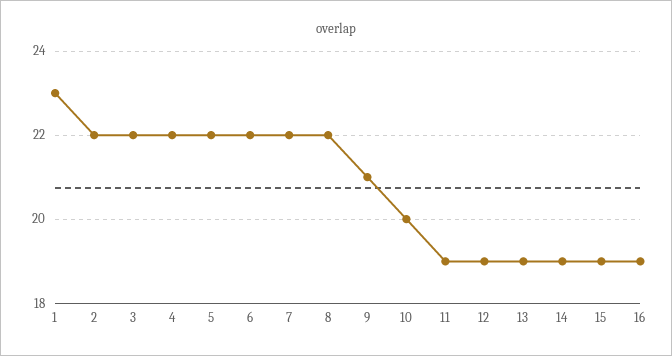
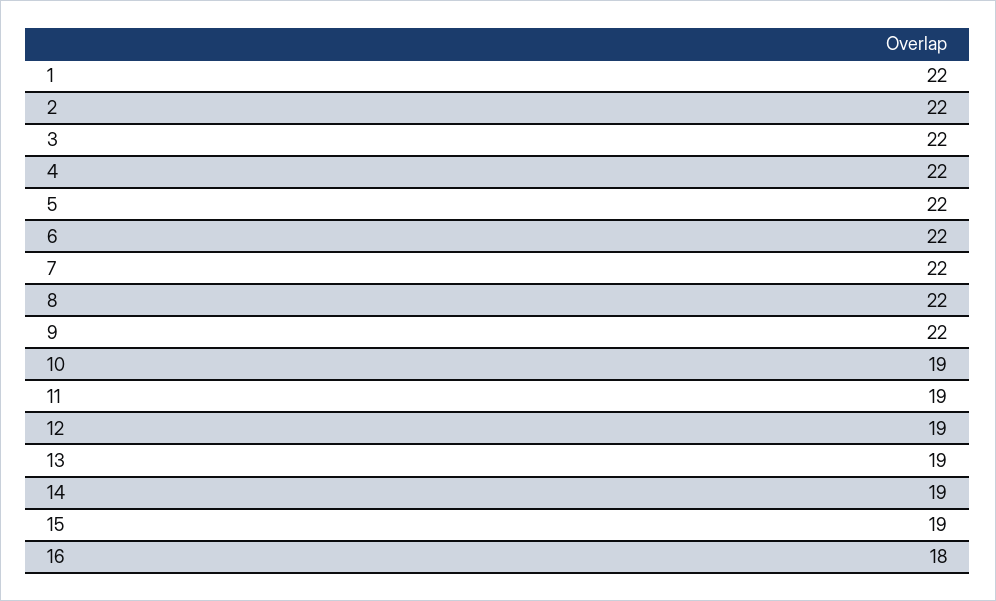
  {
-   "1": 23,
+   "1": 22,
    "2": 22,
    "3": 22,
    "4": 22,
    "5": 22,
    "6": 22,
    "7": 22,
    "8": 22,
-   "9": 21,
+   "9": 22,
-   "10": 20,
+   "10": 19,
    "11": 19,
    "12": 19,
    "13": 19,
    "14": 19,
    "15": 19,
-   "16": 19
+   "16": 18
  }

